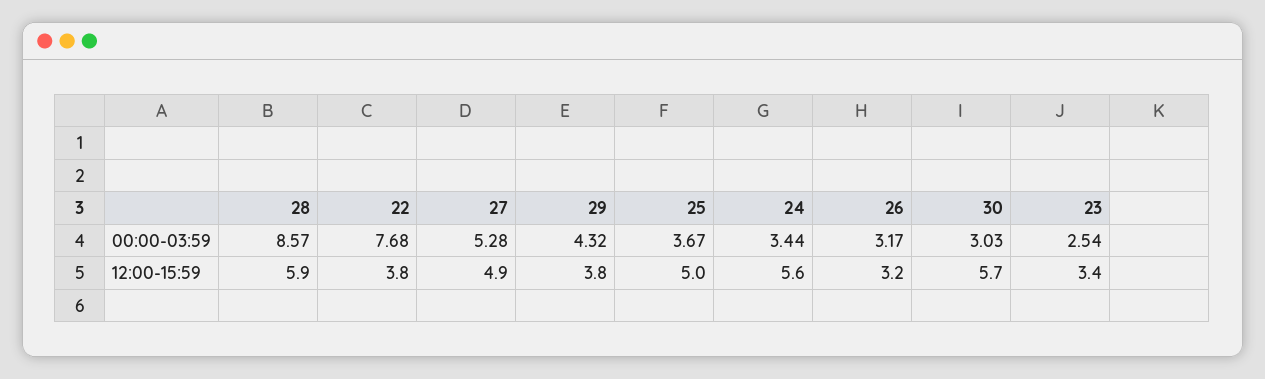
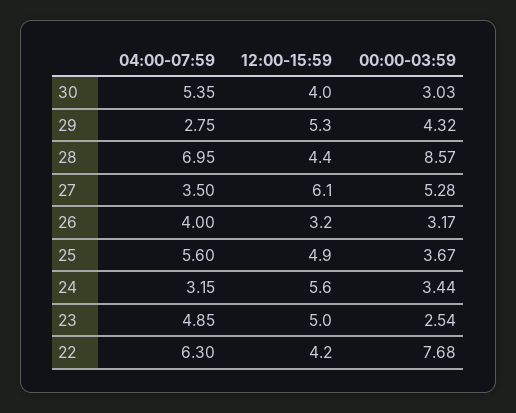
  {
    "28": {
      "00:00-03:59": 8.57,
-     "12:00-15:59": 5.9
+     "12:00-15:59": 4.4,
+     "04:00-07:59": 6.95
    },
    "22": {
      "00:00-03:59": 7.68,
-     "12:00-15:59": 3.8
+     "12:00-15:59": 4.2,
+     "04:00-07:59": 6.3
    },
    "27": {
      "00:00-03:59": 5.28,
-     "12:00-15:59": 4.9
+     "12:00-15:59": 6.1,
+     "04:00-07:59": 3.5
    },
    "29": {
      "00:00-03:59": 4.32,
-     "12:00-15:59": 3.8
+     "12:00-15:59": 5.3,
+     "04:00-07:59": 2.75
    },
    "25": {
      "00:00-03:59": 3.67,
-     "12:00-15:59": 5
+     "12:00-15:59": 4.9,
+     "04:00-07:59": 5.6
    },
    "24": {
      "00:00-03:59": 3.44,
-     "12:00-15:59": 5.6
+     "12:00-15:59": 5.6,
+     "04:00-07:59": 3.15
    },
    "26": {
      "00:00-03:59": 3.17,
-     "12:00-15:59": 3.2
+     "12:00-15:59": 3.2,
+     "04:00-07:59": 4
    },
    "30": {
      "00:00-03:59": 3.03,
-     "12:00-15:59": 5.7
+     "12:00-15:59": 4,
+     "04:00-07:59": 5.35
    },
    "23": {
      "00:00-03:59": 2.54,
-     "12:00-15:59": 3.4
+     "12:00-15:59": 5,
+     "04:00-07:59": 4.85
    }
  }

